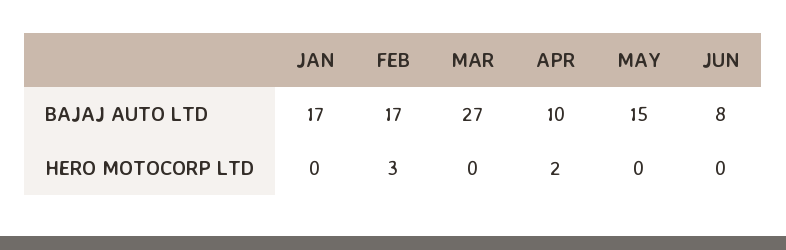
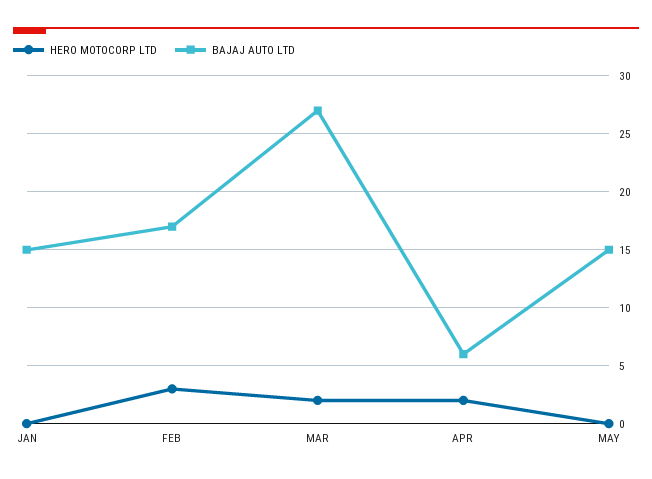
  {
    "BAJAJ AUTO LTD": {
-     "JAN": 17,
+     "JAN": 15,
      "FEB": 17,
      "MAR": 27,
-     "APR": 10,
+     "APR": 6,
-     "MAY": 15,
+     "MAY": 15
-     "JUN": 8
    },
    "HERO MOTOCORP LTD": {
      "JAN": 0,
      "FEB": 3,
-     "MAR": 0,
+     "MAR": 2,
      "APR": 2,
-     "MAY": 0,
+     "MAY": 0
-     "JUN": 0
    }
  }

